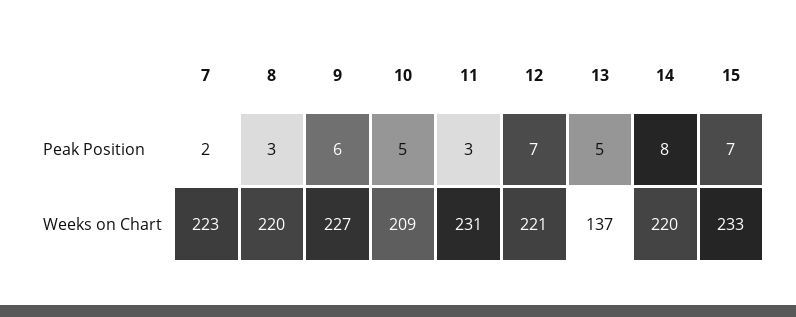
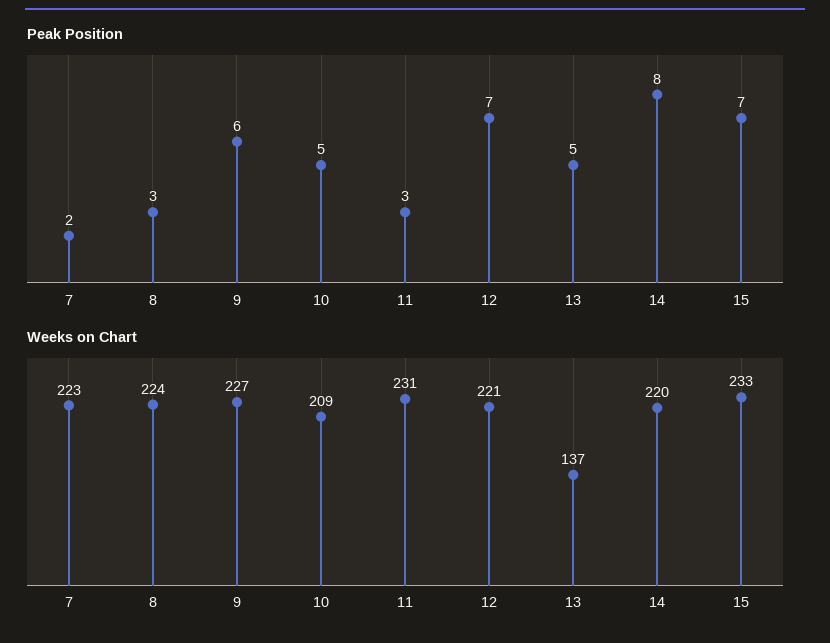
  {
    "Peak Position": {
      "7": 2,
      "8": 3,
      "9": 6,
      "10": 5,
      "11": 3,
      "12": 7,
      "13": 5,
      "14": 8,
      "15": 7
    },
    "Weeks on Chart": {
      "7": 223,
-     "8": 220,
+     "8": 224,
      "9": 227,
      "10": 209,
      "11": 231,
      "12": 221,
      "13": 137,
      "14": 220,
      "15": 233
    }
  }

